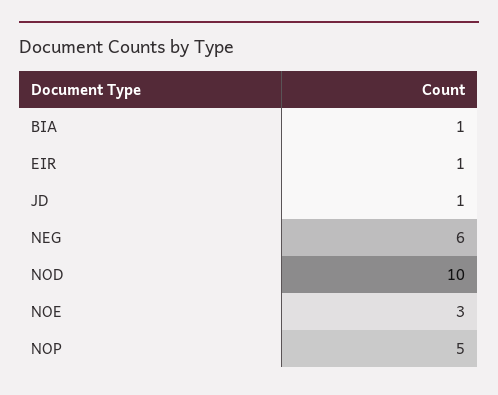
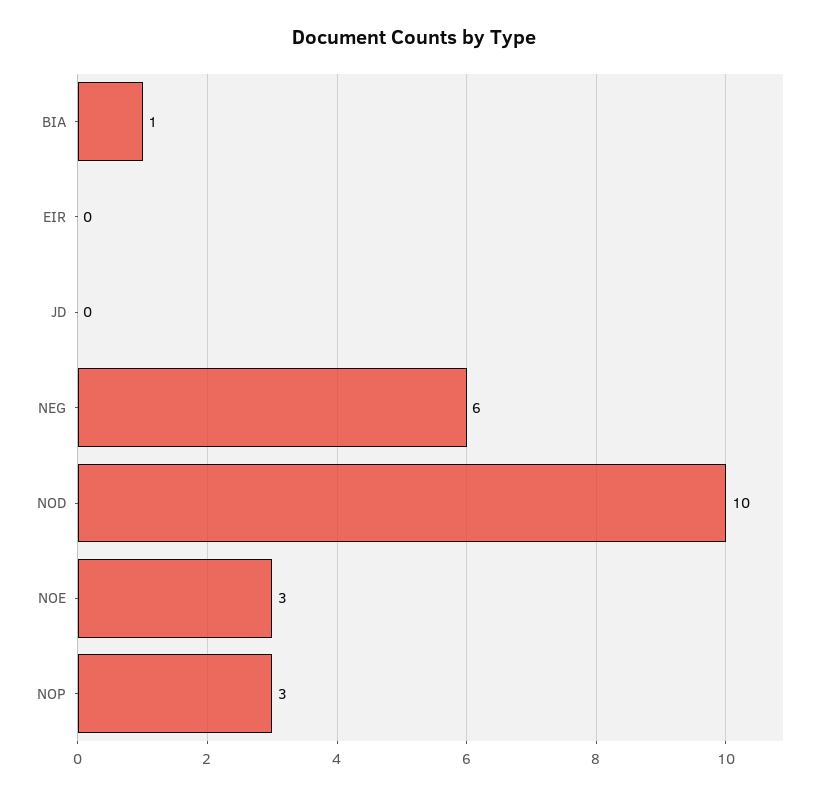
  {
    "BIA": 1,
-   "EIR": 1,
+   "EIR": 0,
-   "JD": 1,
+   "JD": 0,
    "NEG": 6,
    "NOD": 10,
    "NOE": 3,
-   "NOP": 5
+   "NOP": 3
  }

